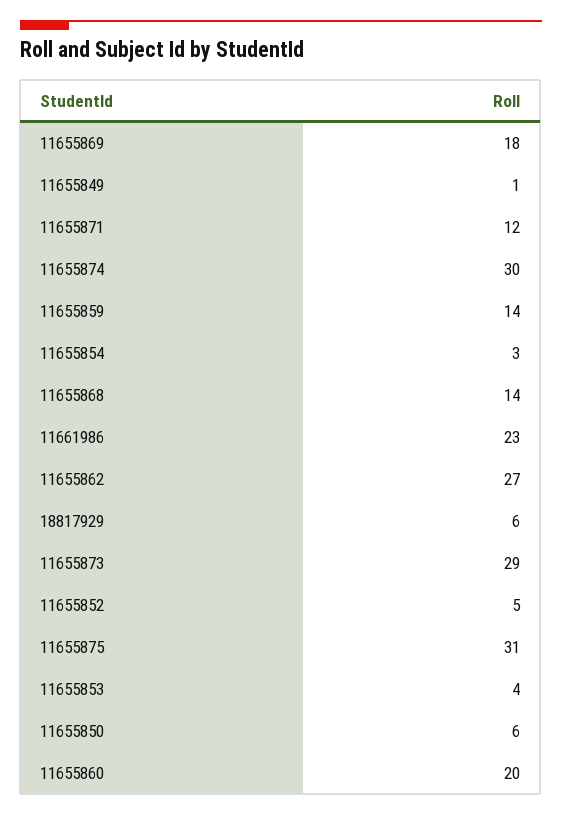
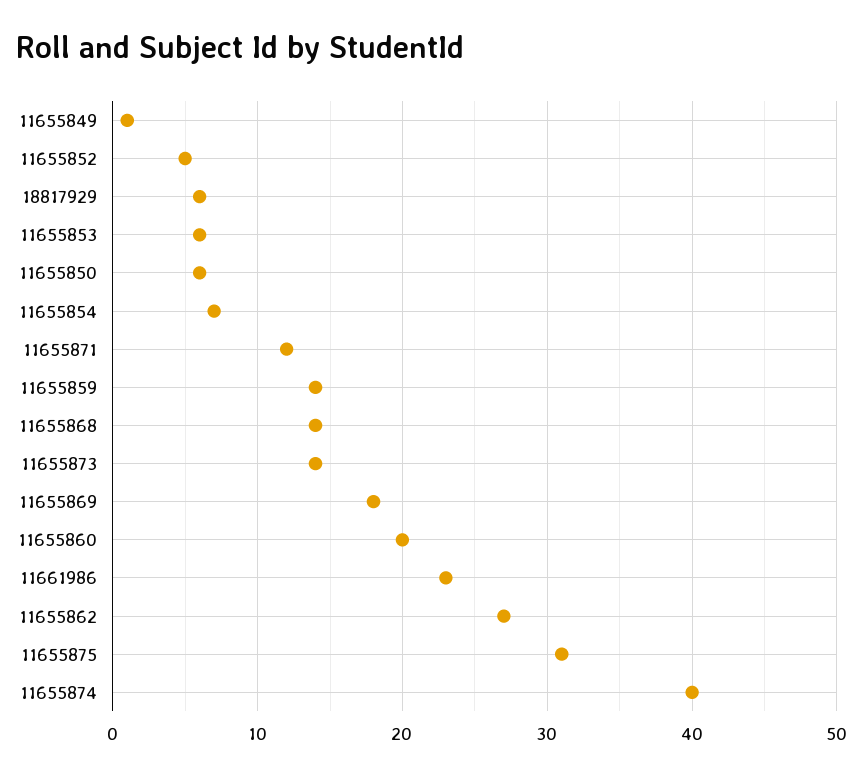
  {
    "11655869": 18,
    "11655849": 1,
    "11655871": 12,
-   "11655874": 30,
+   "11655874": 40,
    "11655859": 14,
-   "11655854": 3,
+   "11655854": 7,
    "11655868": 14,
    "11661986": 23,
    "11655862": 27,
    "18817929": 6,
-   "11655873": 29,
+   "11655873": 14,
    "11655852": 5,
    "11655875": 31,
-   "11655853": 4,
+   "11655853": 6,
    "11655850": 6,
    "11655860": 20
  }

